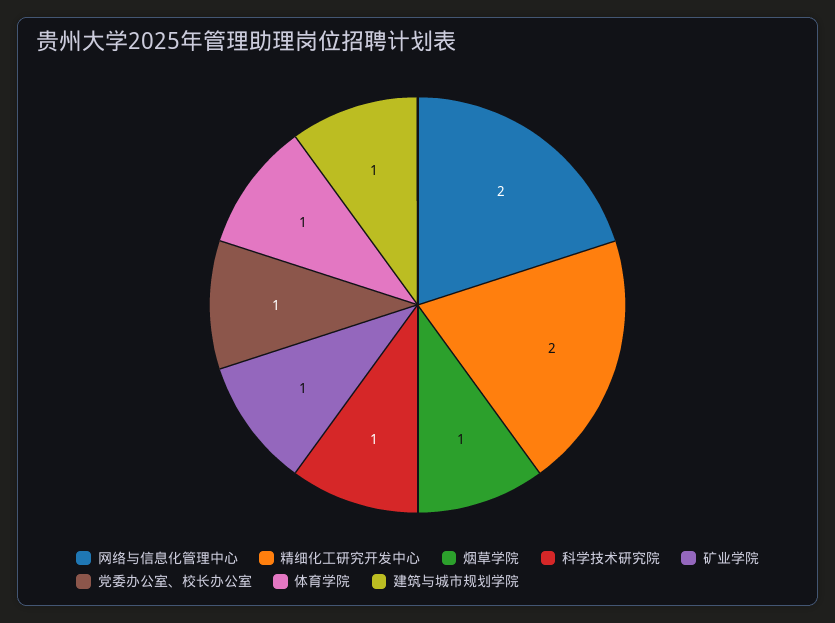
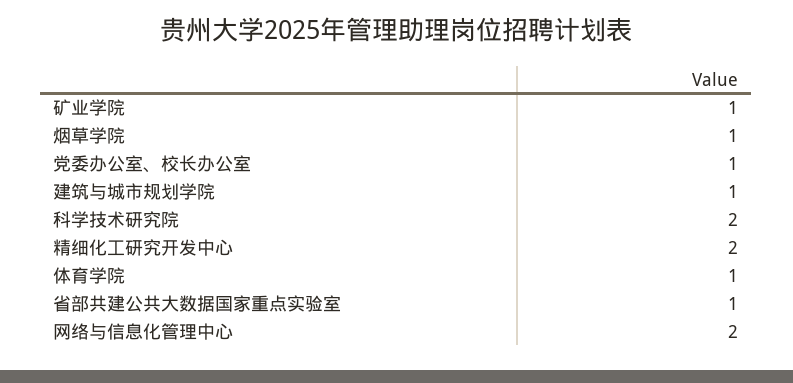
  {
    "网络与信息化管理中心": 2,
    "精细化工研究开发中心": 2,
    "烟草学院": 1,
-   "科学技术研究院": 1,
+   "科学技术研究院": 2,
    "矿业学院": 1,
    "党委办公室、校长办公室": 1,
    "体育学院": 1,
-   "建筑与城市规划学院": 1
+   "建筑与城市规划学院": 1,
+   "省部共建公共大数据国家重点实验室": 1
  }

